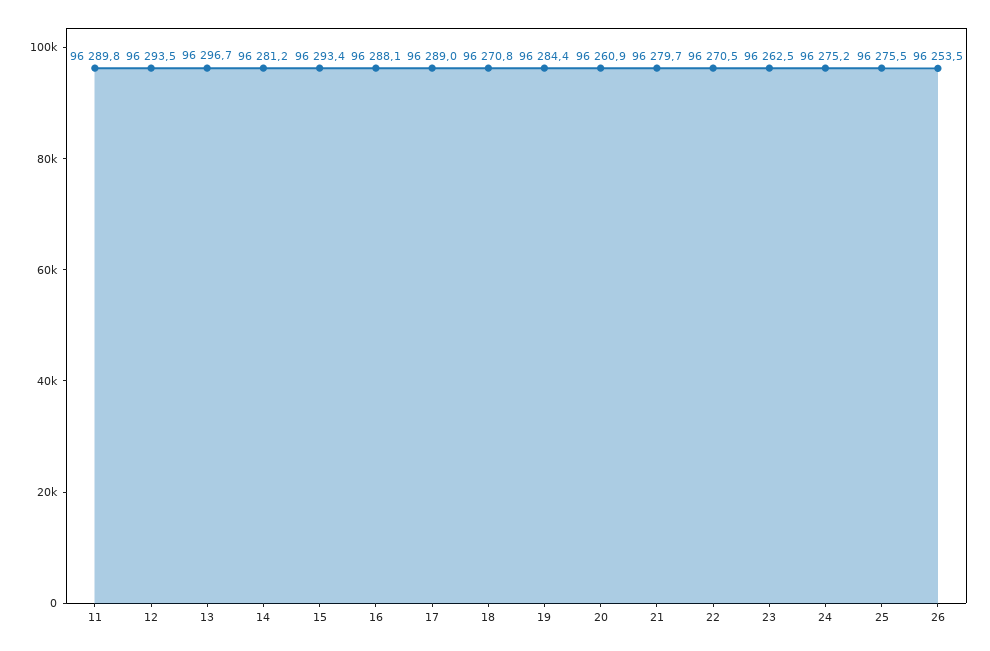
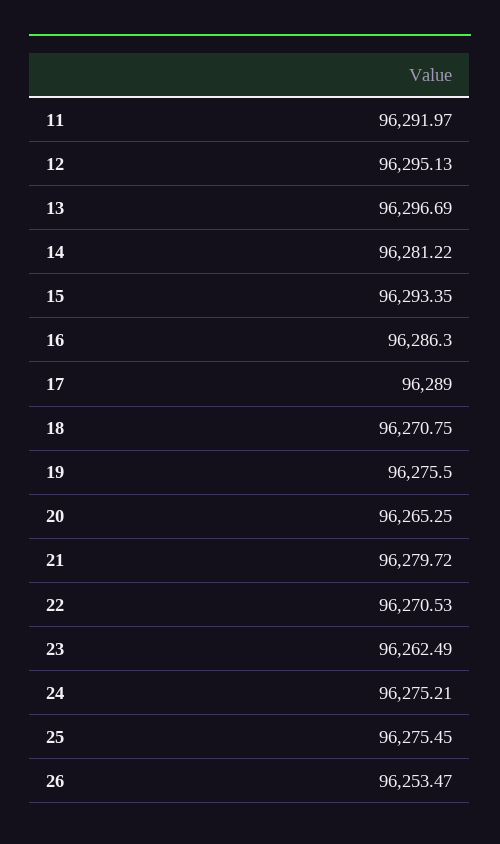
  {
-   "11": 96289.8,
+   "11": 96291.97,
-   "12": 96293.5,
+   "12": 96295.13,
    "13": 96296.69,
    "14": 96281.22,
    "15": 96293.35,
-   "16": 96288.1,
+   "16": 96286.3,
    "17": 96289,
    "18": 96270.75,
-   "19": 96284.4,
+   "19": 96275.5,
-   "20": 96260.9,
+   "20": 96265.25,
    "21": 96279.72,
    "22": 96270.53,
    "23": 96262.49,
    "24": 96275.21,
    "25": 96275.45,
    "26": 96253.47
  }

